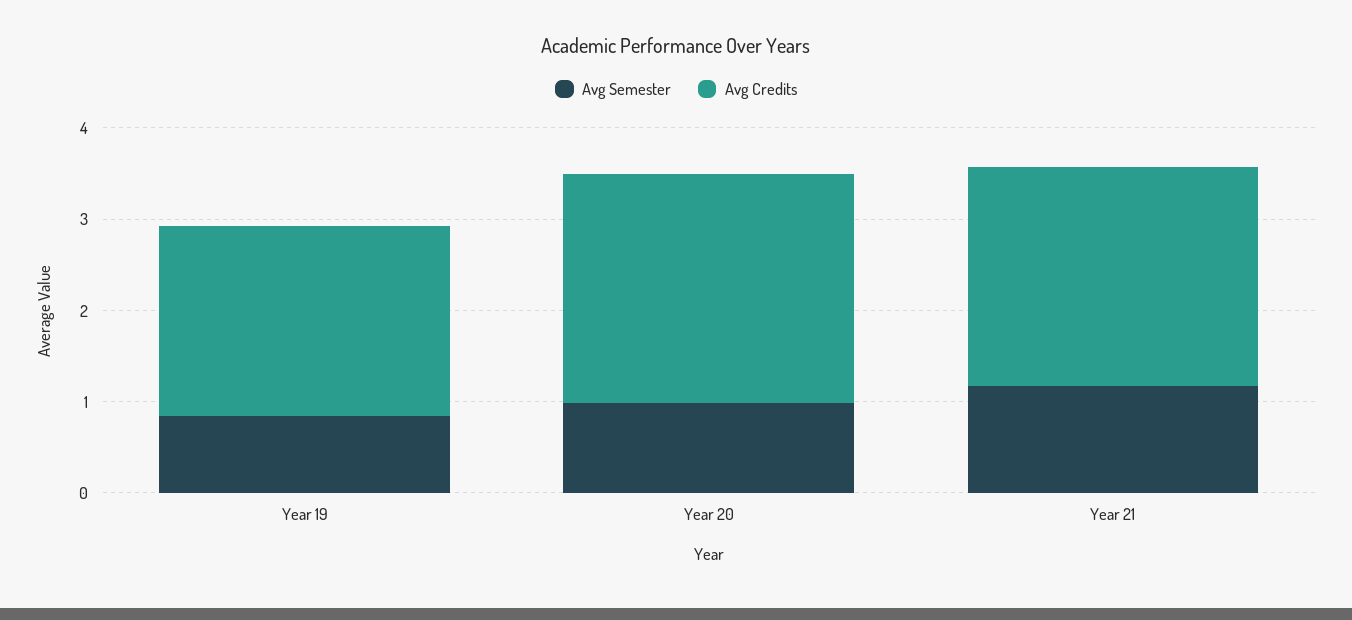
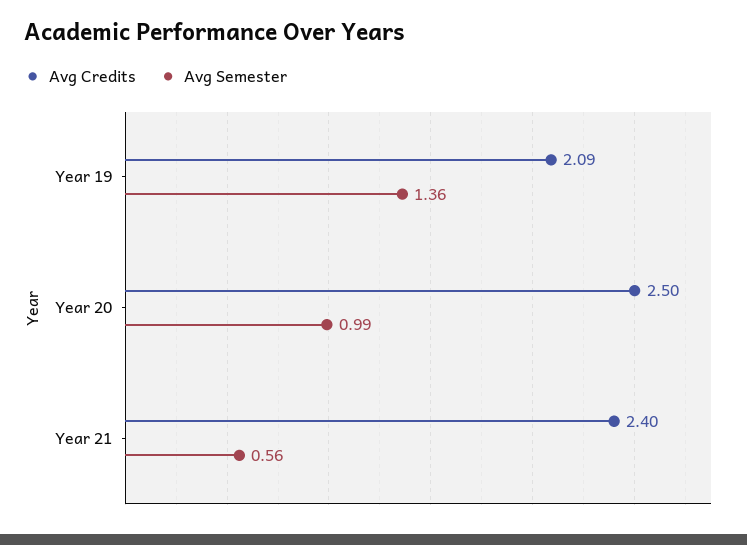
  {
    "Avg Semester": {
-     "Year 19": 0.8,
+     "Year 19": 1.36,
      "Year 20": 0.99,
-     "Year 21": 1.2
+     "Year 21": 0.56
    },
    "Avg Credits": {
      "Year 19": 2.09,
      "Year 20": 2.5,
      "Year 21": 2.4
    }
  }

